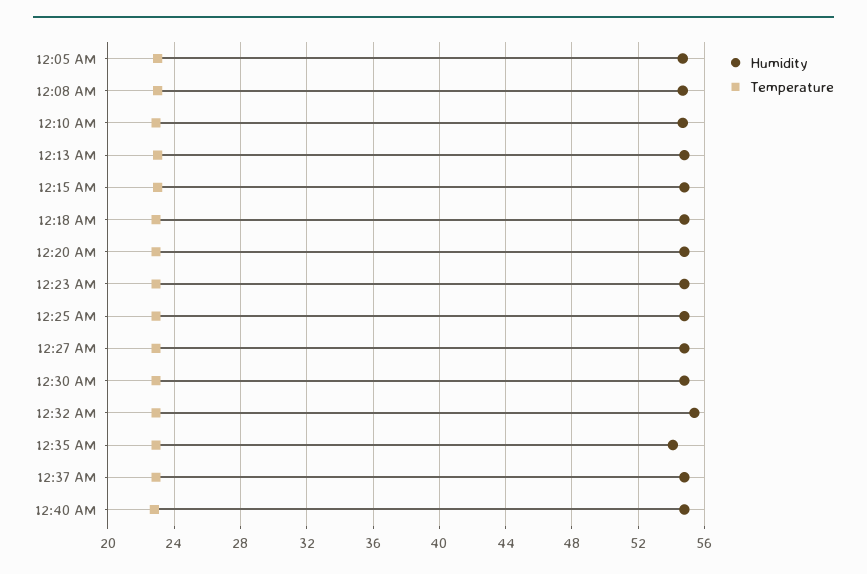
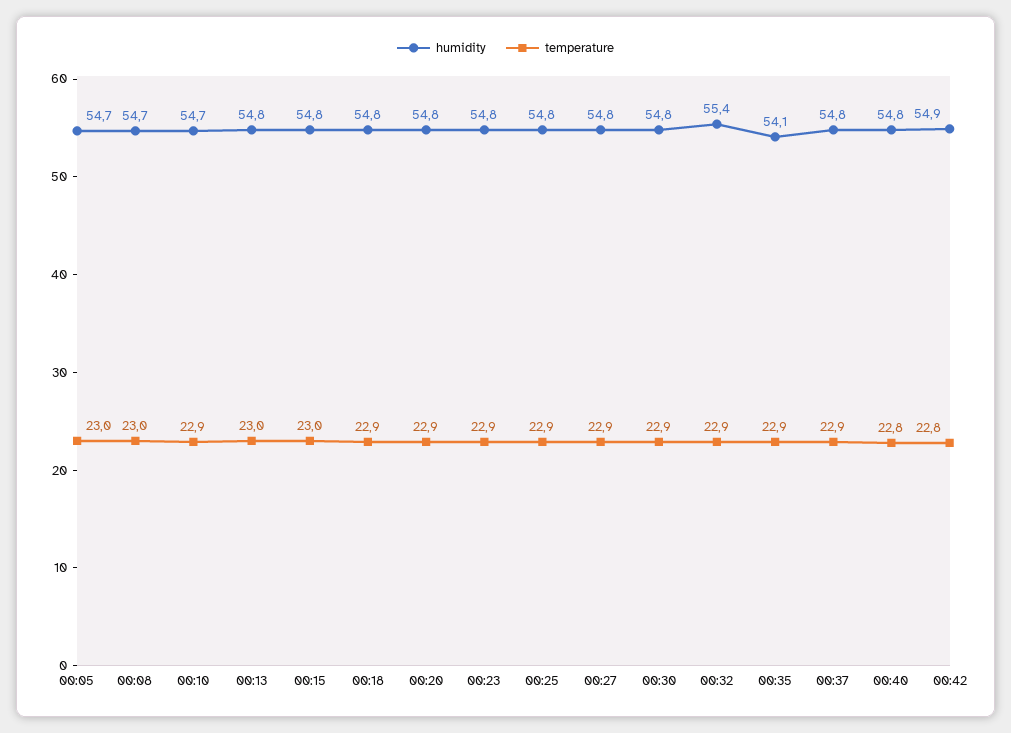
  {
    "Humidity": {
      "12:05 AM": 54.7,
      "12:08 AM": 54.7,
      "12:10 AM": 54.7,
      "12:13 AM": 54.8,
      "12:15 AM": 54.8,
      "12:18 AM": 54.8,
      "12:20 AM": 54.8,
      "12:23 AM": 54.8,
      "12:25 AM": 54.8,
      "12:27 AM": 54.8,
      "12:30 AM": 54.8,
      "12:32 AM": 55.4,
      "12:35 AM": 54.1,
      "12:37 AM": 54.8,
-     "12:40 AM": 54.8
+     "12:40 AM": 54.8,
+     "00:42": 54.9
    },
    "Temperature": {
      "12:05 AM": 23,
      "12:08 AM": 23,
      "12:10 AM": 22.9,
      "12:13 AM": 23,
      "12:15 AM": 23,
      "12:18 AM": 22.9,
      "12:20 AM": 22.9,
      "12:23 AM": 22.9,
      "12:25 AM": 22.9,
      "12:27 AM": 22.9,
      "12:30 AM": 22.9,
      "12:32 AM": 22.9,
      "12:35 AM": 22.9,
      "12:37 AM": 22.9,
-     "12:40 AM": 22.8
+     "12:40 AM": 22.8,
+     "00:42": 22.8
    }
  }

